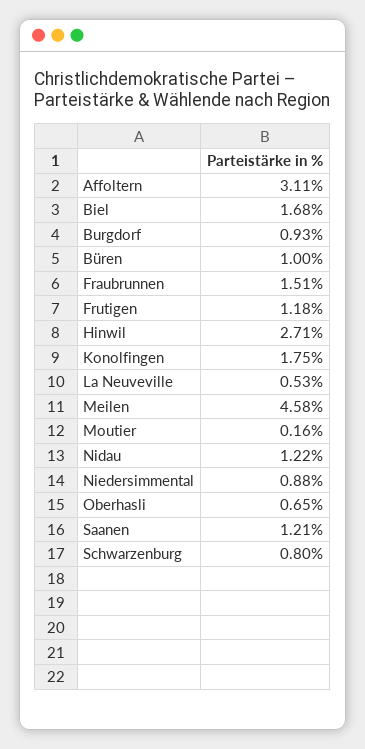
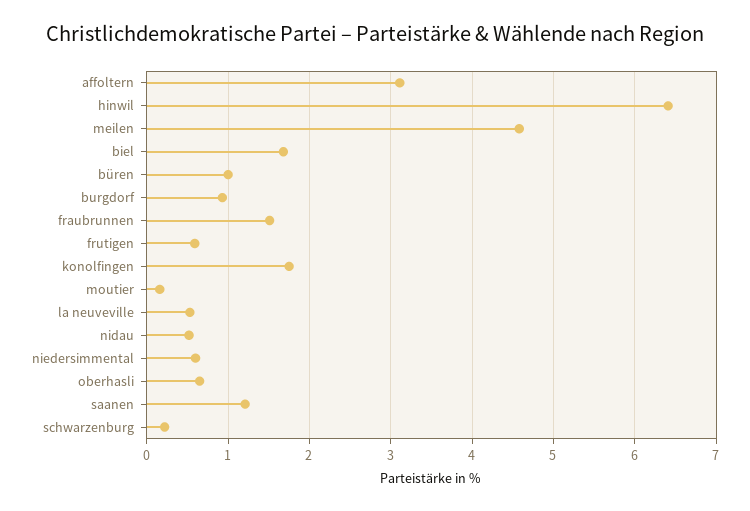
  {
    "Affoltern": 3.11,
    "Biel": 1.68,
    "Burgdorf": 0.93,
    "Büren": 1,
    "Fraubrunnen": 1.51,
-   "Frutigen": 1.18,
+   "Frutigen": 0.6,
-   "Hinwil": 2.71,
+   "Hinwil": 6.4,
    "Konolfingen": 1.75,
    "La Neuveville": 0.53,
    "Meilen": 4.58,
    "Moutier": 0.16,
-   "Nidau": 1.22,
+   "Nidau": 0.5,
-   "Niedersimmental": 0.88,
+   "Niedersimmental": 0.6,
    "Oberhasli": 0.65,
    "Saanen": 1.21,
-   "Schwarzenburg": 0.8
+   "Schwarzenburg": 0.2
  }

